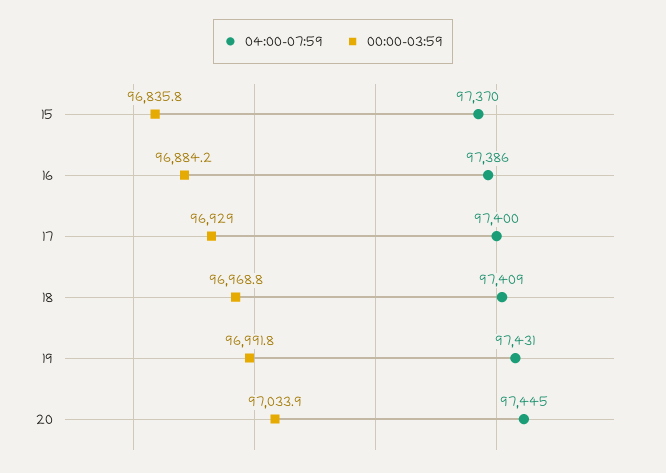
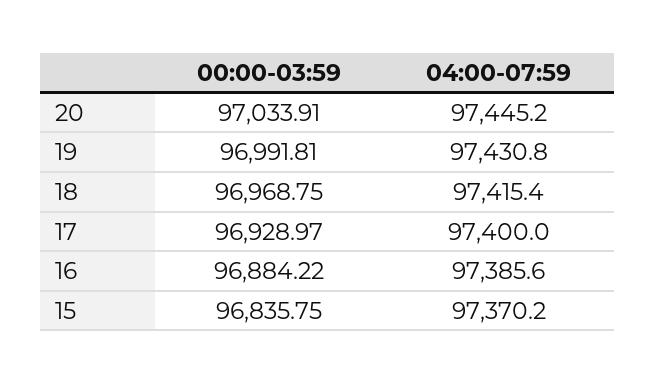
  {
    "04:00-07:59": {
      "15": 97370.2,
      "16": 97385.6,
      "17": 97400,
-     "18": 97409,
+     "18": 97415.4,
      "19": 97430.8,
      "20": 97445.2
    },
    "00:00-03:59": {
      "15": 96835.75,
      "16": 96884.22,
      "17": 96928.97,
      "18": 96968.75,
      "19": 96991.81,
      "20": 97033.91
    }
  }

